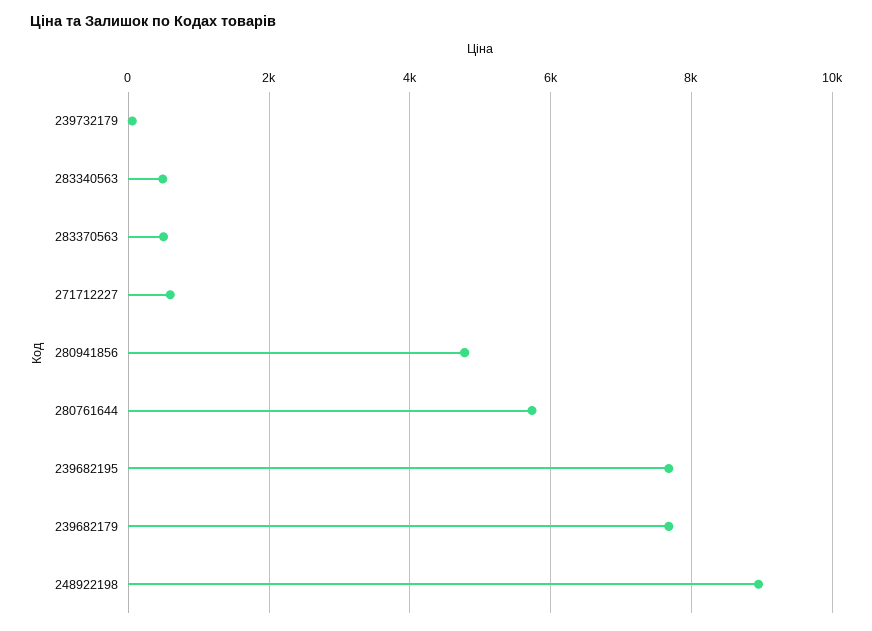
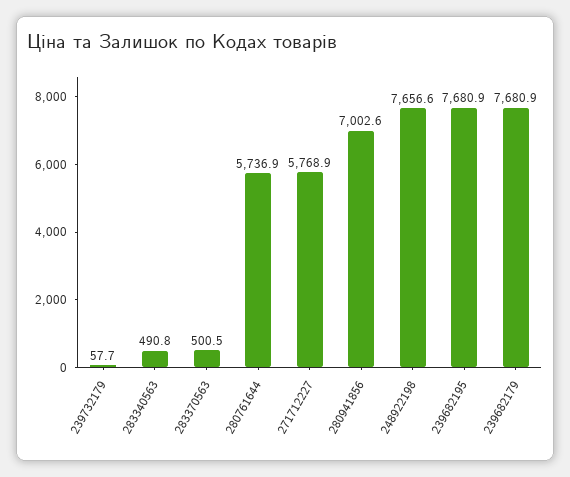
  {
    "239732179": 57.7,
    "283340563": 490.8,
    "283370563": 500.5,
-   "271712227": 600,
+   "271712227": 5768.9,
-   "280941856": 4800,
+   "280941856": 7002.6,
    "280761644": 5736.9,
    "239682195": 7680.9,
    "239682179": 7680.9,
-   "248922198": 9000
+   "248922198": 7656.6
  }

